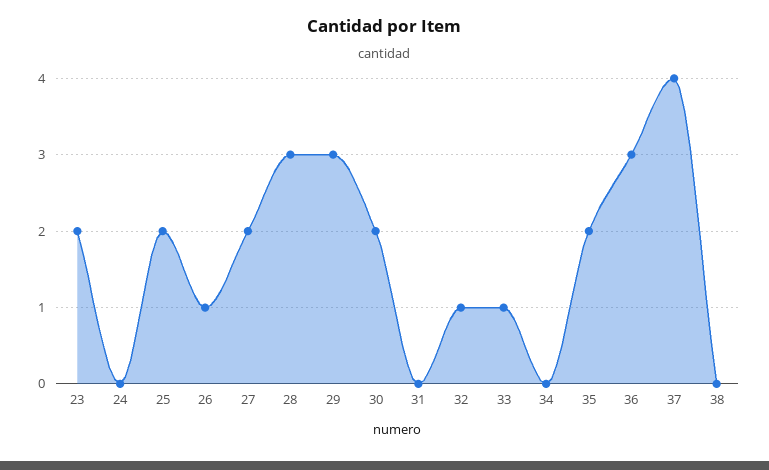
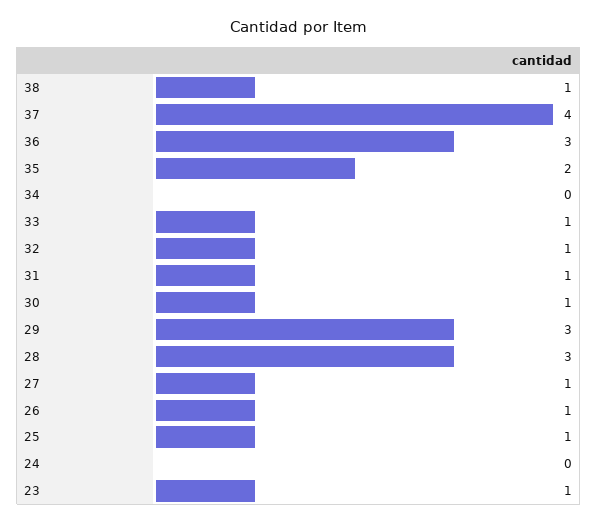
  {
-   "23": 2,
+   "23": 1,
    "24": 0,
-   "25": 2,
+   "25": 1,
    "26": 1,
-   "27": 2,
+   "27": 1,
    "28": 3,
    "29": 3,
-   "30": 2,
+   "30": 1,
-   "31": 0,
+   "31": 1,
    "32": 1,
    "33": 1,
    "34": 0,
    "35": 2,
    "36": 3,
    "37": 4,
-   "38": 0
+   "38": 1
  }

